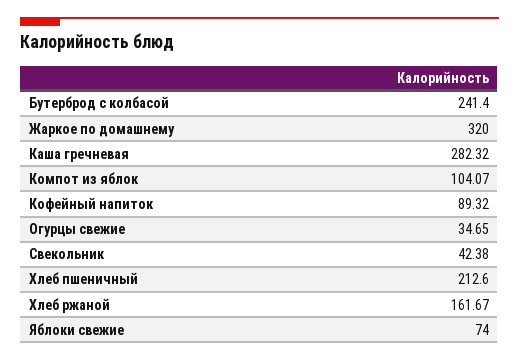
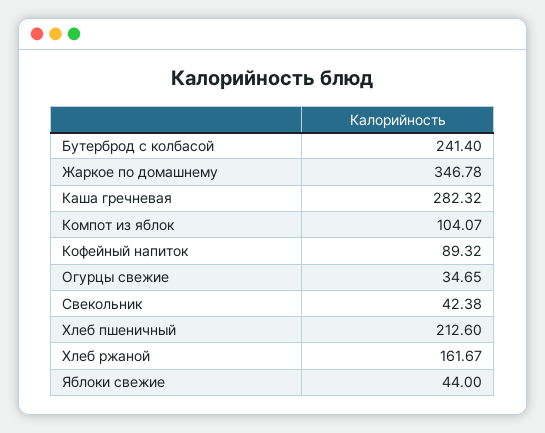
  {
    "Бутерброд с колбасой": 241.4,
-   "Жаркое по домашнему": 320,
+   "Жаркое по домашнему": 346.78,
    "Каша гречневая": 282.32,
    "Компот из яблок": 104.07,
    "Кофейный напиток": 89.32,
    "Огурцы свежие": 34.65,
    "Свекольник": 42.38,
    "Хлеб пшеничный": 212.6,
    "Хлеб ржаной": 161.67,
-   "Яблоки свежие": 74
+   "Яблоки свежие": 44
  }

